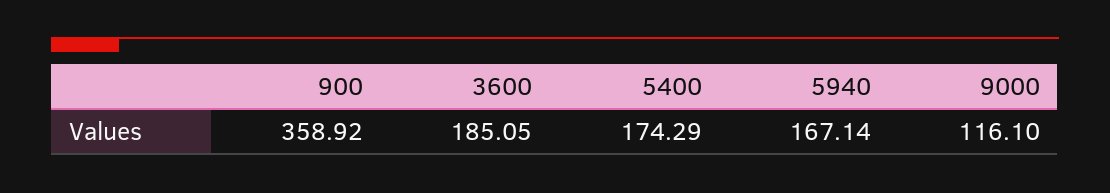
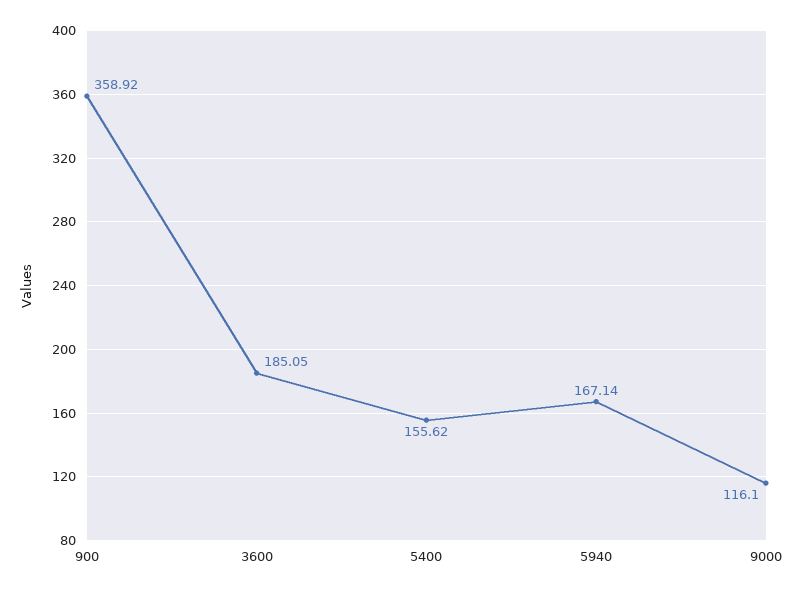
  {
    "900": 358.92,
    "3600": 185.05,
-   "5400": 174.29,
+   "5400": 155.62,
    "5940": 167.14,
    "9000": 116.1
  }

